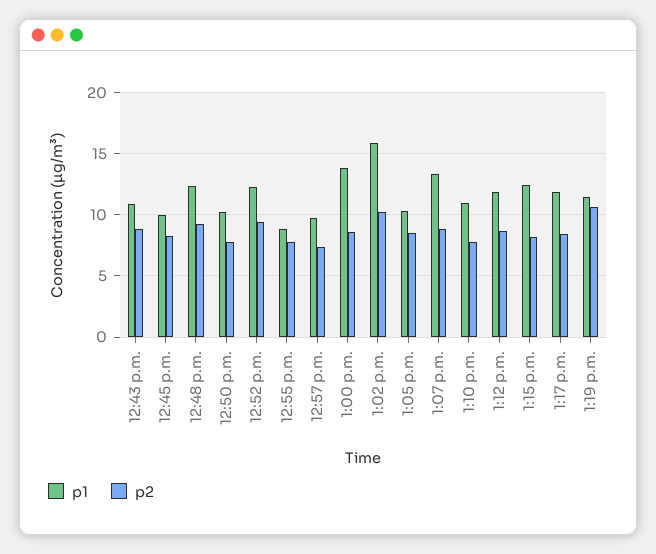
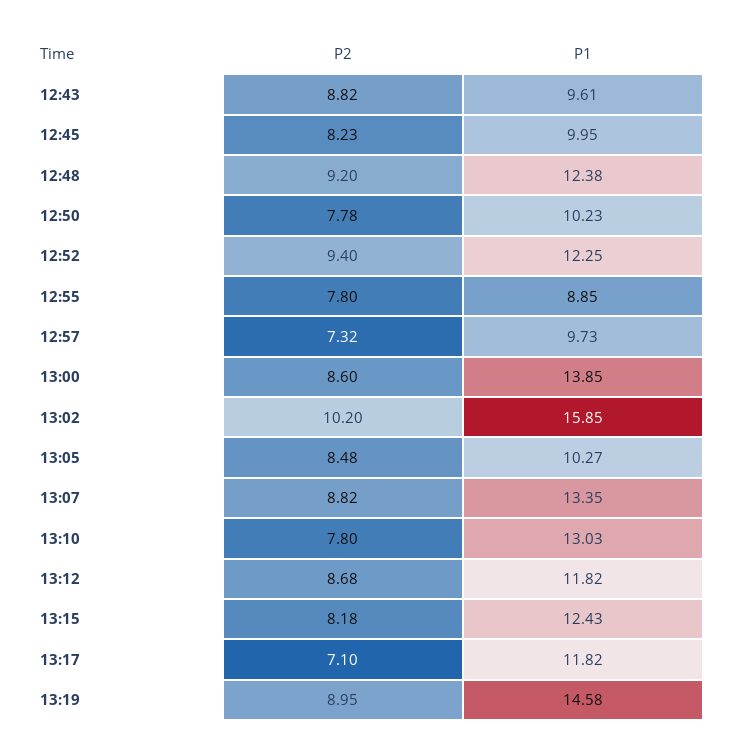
  {
    "p1": {
-     "12:43 p.m.": 11,
+     "12:43 p.m.": 9.61,
      "12:45 p.m.": 9.95,
      "12:48 p.m.": 12.38,
      "12:50 p.m.": 10.23,
      "12:52 p.m.": 12.25,
      "12:55 p.m.": 8.85,
      "12:57 p.m.": 9.73,
      "1:00 p.m.": 13.85,
      "1:02 p.m.": 15.85,
      "1:05 p.m.": 10.27,
      "1:07 p.m.": 13.35,
-     "1:10 p.m.": 11,
+     "1:10 p.m.": 13.03,
      "1:12 p.m.": 11.82,
      "1:15 p.m.": 12.43,
      "1:17 p.m.": 11.82,
-     "1:19 p.m.": 11.5
+     "1:19 p.m.": 14.58
    },
    "p2": {
      "12:43 p.m.": 8.82,
      "12:45 p.m.": 8.23,
      "12:48 p.m.": 9.2,
      "12:50 p.m.": 7.78,
      "12:52 p.m.": 9.4,
      "12:55 p.m.": 7.8,
      "12:57 p.m.": 7.32,
      "1:00 p.m.": 8.6,
      "1:02 p.m.": 10.2,
      "1:05 p.m.": 8.48,
      "1:07 p.m.": 8.82,
      "1:10 p.m.": 7.8,
      "1:12 p.m.": 8.68,
      "1:15 p.m.": 8.18,
-     "1:17 p.m.": 8.5,
+     "1:17 p.m.": 7.1,
-     "1:19 p.m.": 10.5
+     "1:19 p.m.": 8.95
    }
  }

